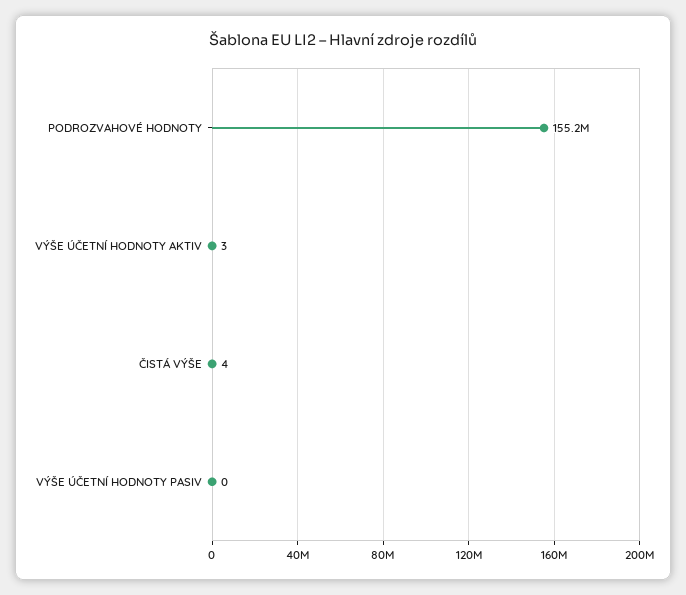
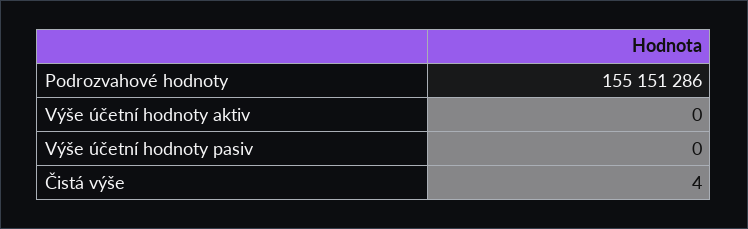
  {
    "PODROZVAHOVÉ HODNOTY": 155151286,
-   "VÝŠE ÚČETNÍ HODNOTY AKTIV": 3,
+   "VÝŠE ÚČETNÍ HODNOTY AKTIV": 0,
    "ČISTÁ VÝŠE": 4,
    "VÝŠE ÚČETNÍ HODNOTY PASIV": 0
  }

